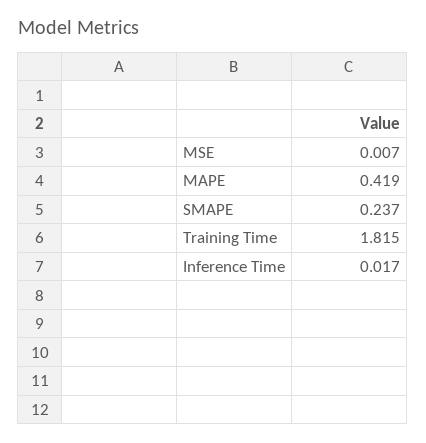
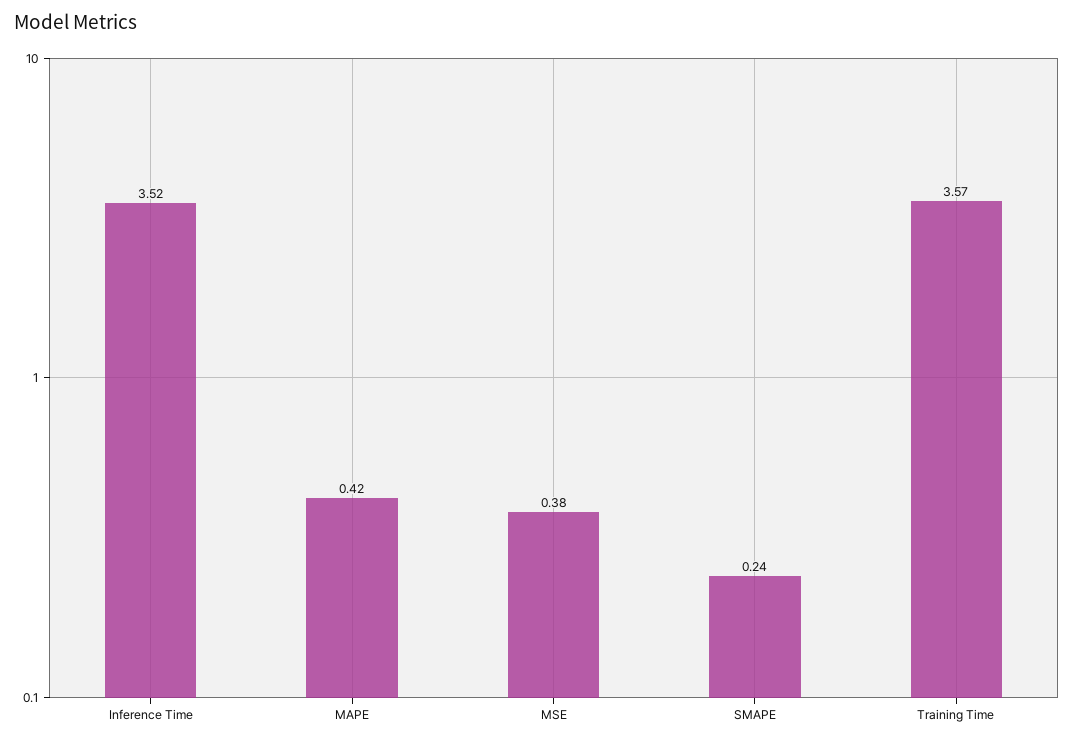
  {
-   "MSE": 0.007,
+   "MSE": 0.38,
    "MAPE": 0.419,
    "SMAPE": 0.237,
-   "Training Time": 1.815,
+   "Training Time": 3.57,
-   "Inference Time": 0.017
+   "Inference Time": 3.52
  }

